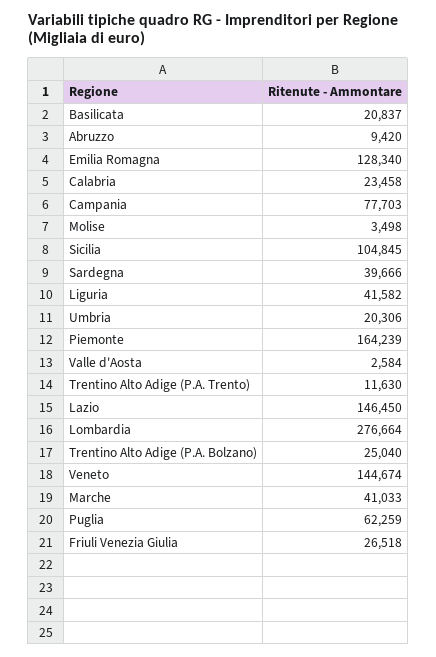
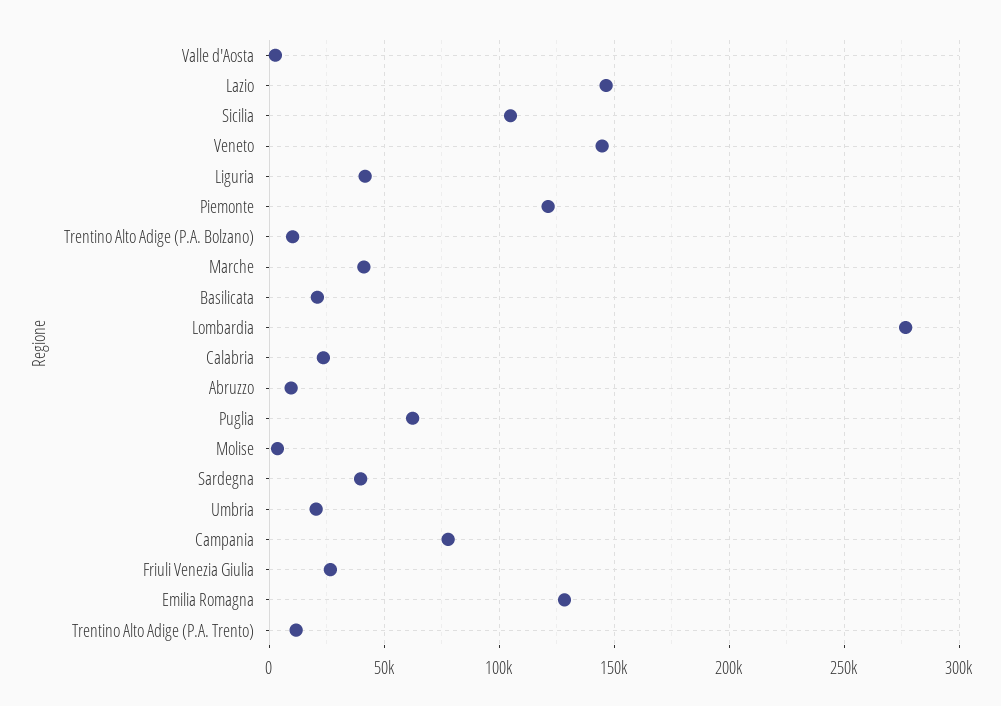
  {
    "Basilicata": 20837,
    "Abruzzo": 9420,
    "Emilia Romagna": 128340,
    "Calabria": 23458,
    "Campania": 77703,
    "Molise": 3498,
    "Sicilia": 104845,
    "Sardegna": 39666,
    "Liguria": 41582,
    "Umbria": 20306,
-   "Piemonte": 164239,
+   "Piemonte": 120000,
    "Valle d'Aosta": 2584,
    "Trentino Alto Adige (P.A. Trento)": 11630,
    "Lazio": 146450,
    "Lombardia": 276664,
-   "Trentino Alto Adige (P.A. Bolzano)": 25040,
+   "Trentino Alto Adige (P.A. Bolzano)": 10000,
    "Veneto": 144674,
    "Marche": 41033,
    "Puglia": 62259,
    "Friuli Venezia Giulia": 26518
  }

